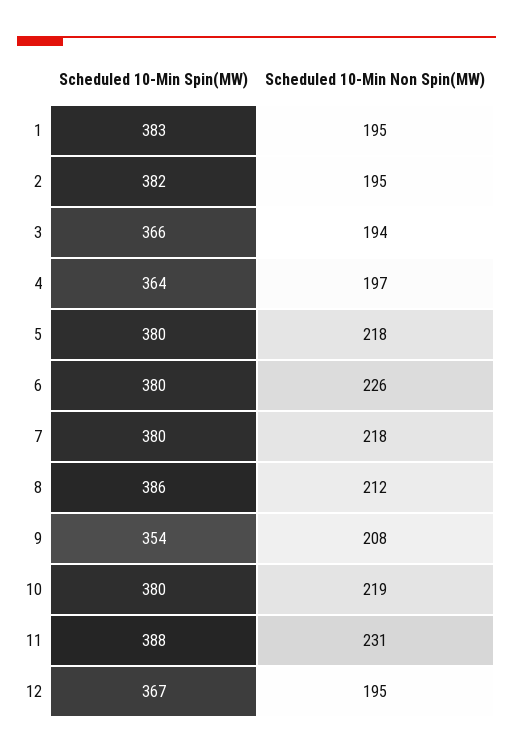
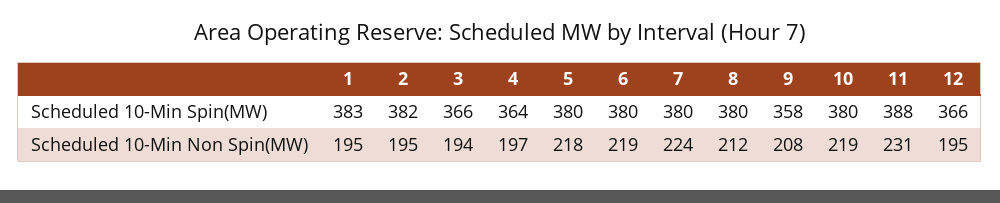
  {
    "Scheduled 10-Min Spin(MW)": {
      "1": 383,
      "2": 382,
      "3": 366,
      "4": 364,
      "5": 380,
      "6": 380,
      "7": 380,
-     "8": 386,
+     "8": 380,
-     "9": 354,
+     "9": 358,
      "10": 380,
      "11": 388,
-     "12": 367
+     "12": 366
    },
    "Scheduled 10-Min Non Spin(MW)": {
      "1": 195,
      "2": 195,
      "3": 194,
      "4": 197,
      "5": 218,
-     "6": 226,
+     "6": 219,
-     "7": 218,
+     "7": 224,
      "8": 212,
      "9": 208,
      "10": 219,
      "11": 231,
      "12": 195
    }
  }

